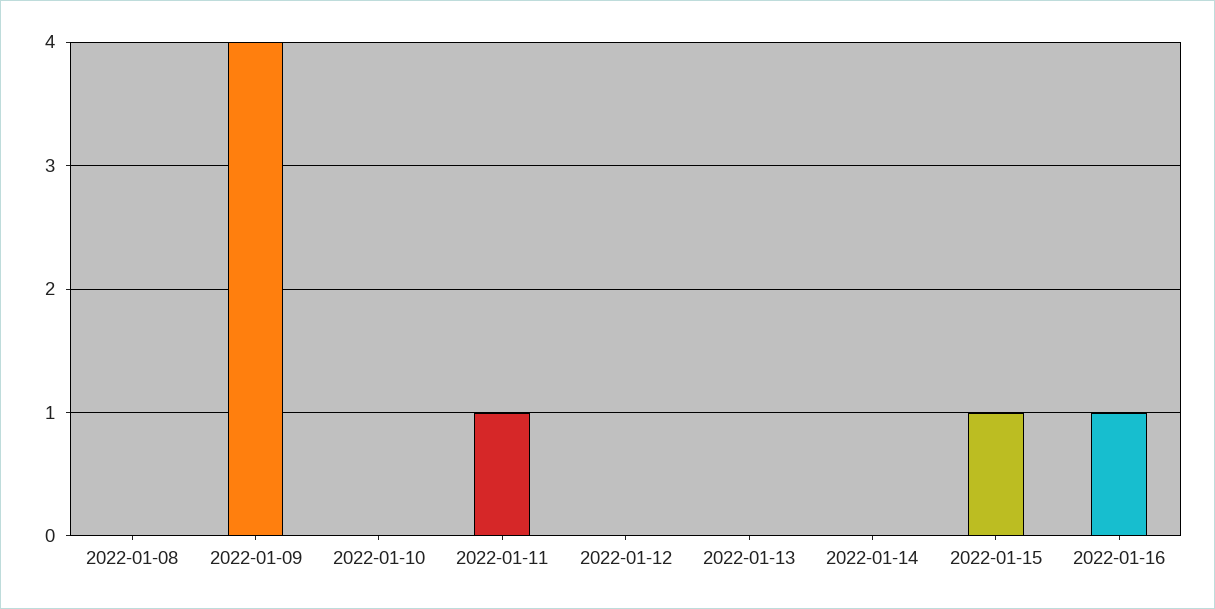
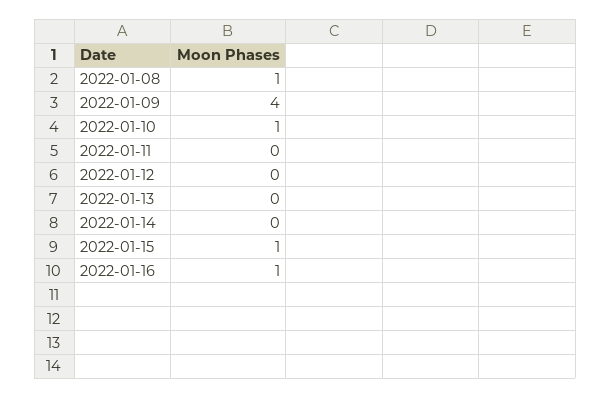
  {
-   "2022-01-08": 0,
+   "2022-01-08": 1,
    "2022-01-09": 4,
-   "2022-01-10": 0,
+   "2022-01-10": 1,
-   "2022-01-11": 1,
+   "2022-01-11": 0,
    "2022-01-12": 0,
    "2022-01-13": 0,
    "2022-01-14": 0,
    "2022-01-15": 1,
    "2022-01-16": 1
  }

